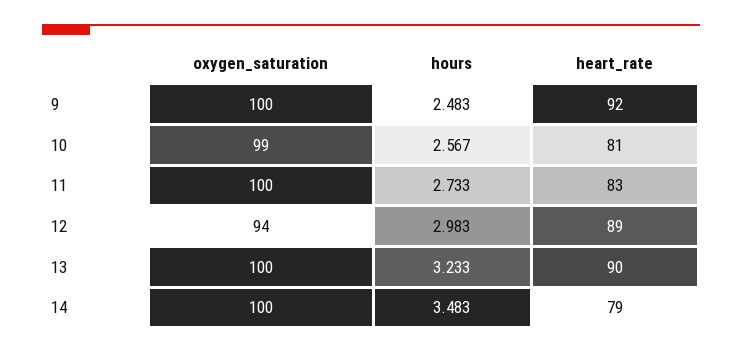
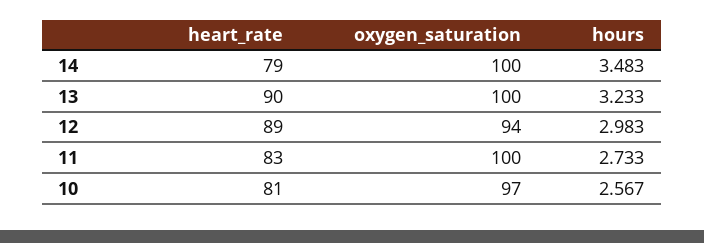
  {
    "oxygen_saturation": {
-     "9": 100,
-     "10": 99,
+     "10": 97,
      "11": 100,
      "12": 94,
      "13": 100,
      "14": 100
    },
    "hours": {
-     "9": 2.483,
      "10": 2.567,
      "11": 2.733,
      "12": 2.983,
      "13": 3.233,
      "14": 3.483
    },
    "heart_rate": {
-     "9": 92,
      "10": 81,
      "11": 83,
      "12": 89,
      "13": 90,
      "14": 79
    }
  }

